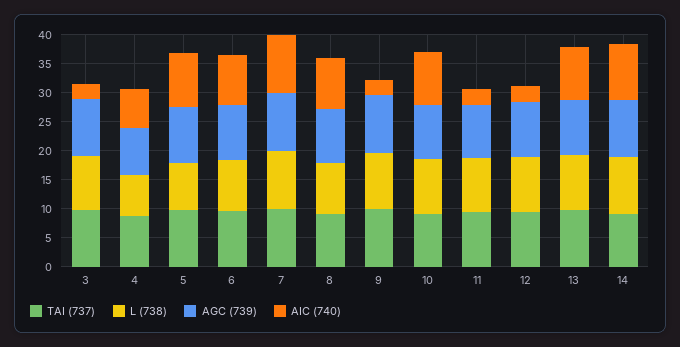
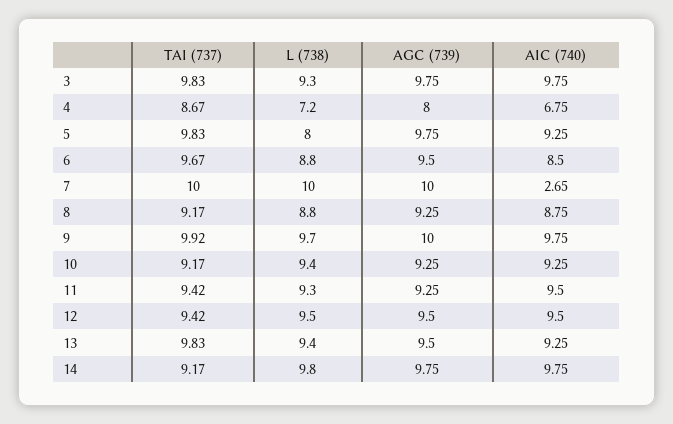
  {
    "TAI (737)": {
      "3": 9.83,
      "4": 8.67,
      "5": 9.83,
      "6": 9.67,
      "7": 10,
      "8": 9.17,
      "9": 9.92,
      "10": 9.17,
      "11": 9.42,
      "12": 9.42,
      "13": 9.83,
      "14": 9.17
    },
    "L (738)": {
      "3": 9.3,
      "4": 7.2,
      "5": 8,
      "6": 8.8,
      "7": 10,
      "8": 8.8,
      "9": 9.7,
      "10": 9.4,
      "11": 9.3,
      "12": 9.5,
      "13": 9.4,
      "14": 9.8
    },
    "AGC (739)": {
      "3": 9.75,
      "4": 8,
      "5": 9.75,
      "6": 9.5,
      "7": 10,
      "8": 9.25,
      "9": 10,
      "10": 9.25,
      "11": 9.25,
      "12": 9.5,
      "13": 9.5,
      "14": 9.75
    },
    "AIC (740)": {
-     "3": 2.5,
+     "3": 9.75,
      "4": 6.75,
      "5": 9.25,
      "6": 8.5,
-     "7": 10,
+     "7": 2.65,
      "8": 8.75,
-     "9": 2.5,
+     "9": 9.75,
      "10": 9.25,
-     "11": 2.5,
+     "11": 9.5,
-     "12": 2.5,
+     "12": 9.5,
      "13": 9.25,
      "14": 9.75
    }
  }

